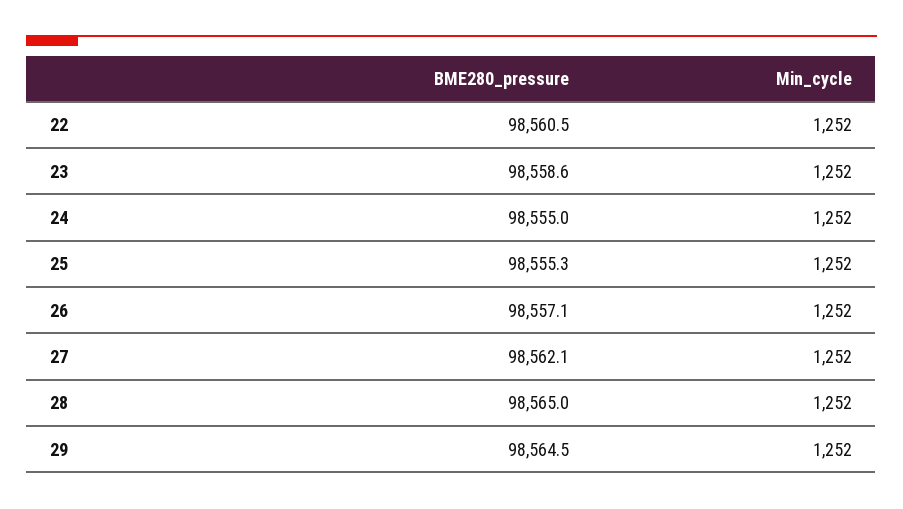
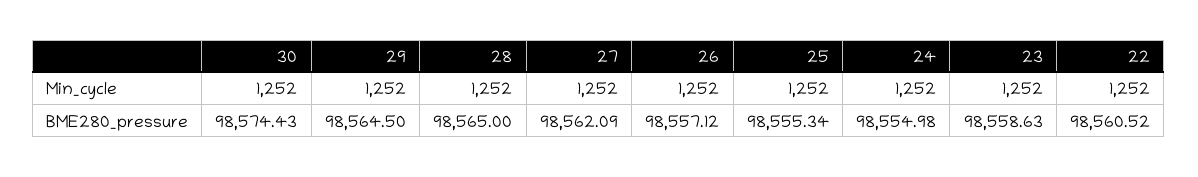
  {
    "BME280_pressure": {
      "22": 98560.52,
      "23": 98558.63,
      "24": 98554.98,
      "25": 98555.34,
      "26": 98557.12,
      "27": 98562.09,
      "28": 98565,
-     "29": 98564.5
+     "29": 98564.5,
+     "30": 98574.43
    },
    "Min_cycle": {
      "22": 1252,
      "23": 1252,
      "24": 1252,
      "25": 1252,
      "26": 1252,
      "27": 1252,
      "28": 1252,
-     "29": 1252
+     "29": 1252,
+     "30": 1252
    }
  }

